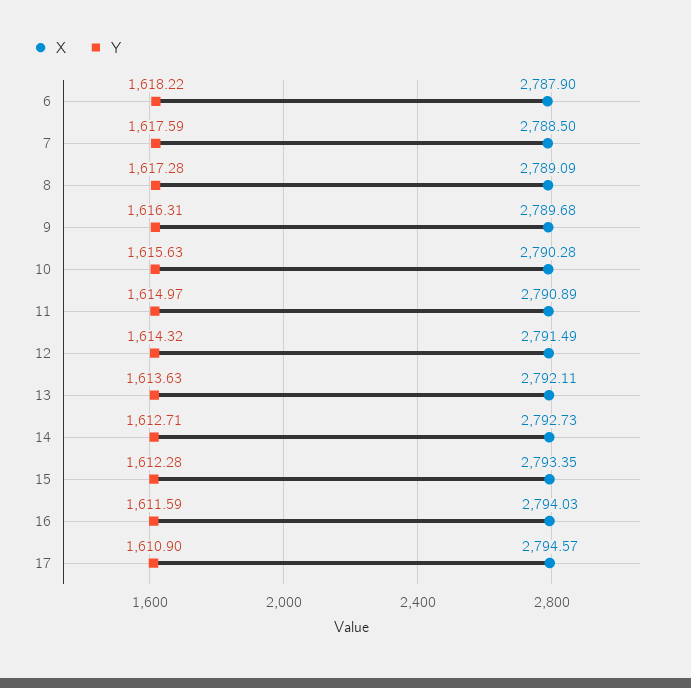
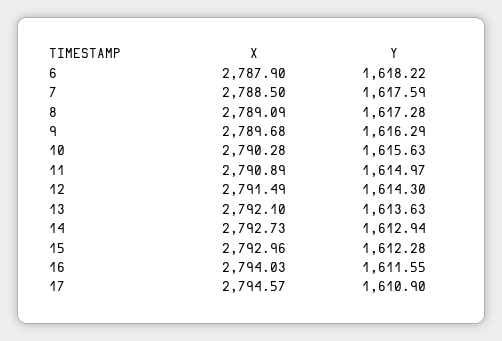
  {
    "X": {
      "6": 2787.9,
      "7": 2788.5,
      "8": 2789.09,
      "9": 2789.68,
      "10": 2790.28,
      "11": 2790.89,
      "12": 2791.49,
-     "13": 2792.11,
+     "13": 2792.1,
      "14": 2792.73,
-     "15": 2793.35,
+     "15": 2792.96,
      "16": 2794.03,
      "17": 2794.57
    },
    "Y": {
      "6": 1618.22,
      "7": 1617.59,
      "8": 1617.28,
-     "9": 1616.31,
+     "9": 1616.29,
      "10": 1615.63,
      "11": 1614.97,
-     "12": 1614.32,
+     "12": 1614.3,
      "13": 1613.63,
-     "14": 1612.71,
+     "14": 1612.94,
      "15": 1612.28,
-     "16": 1611.59,
+     "16": 1611.55,
      "17": 1610.9
    }
  }

